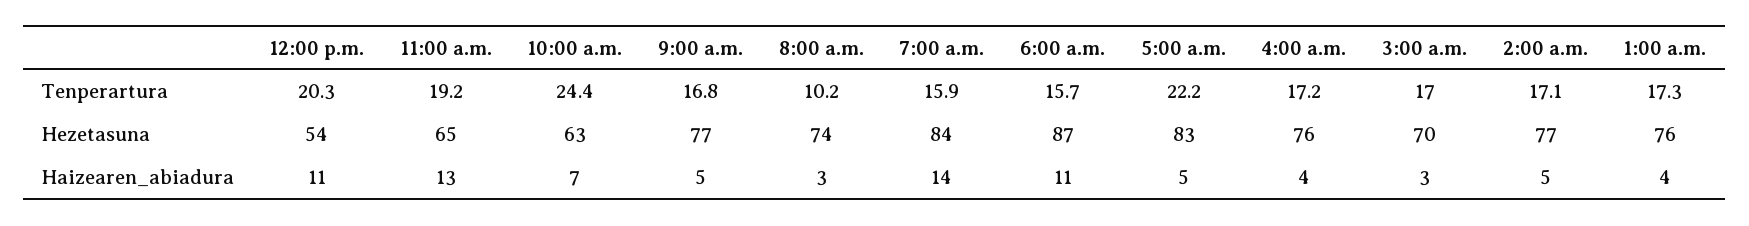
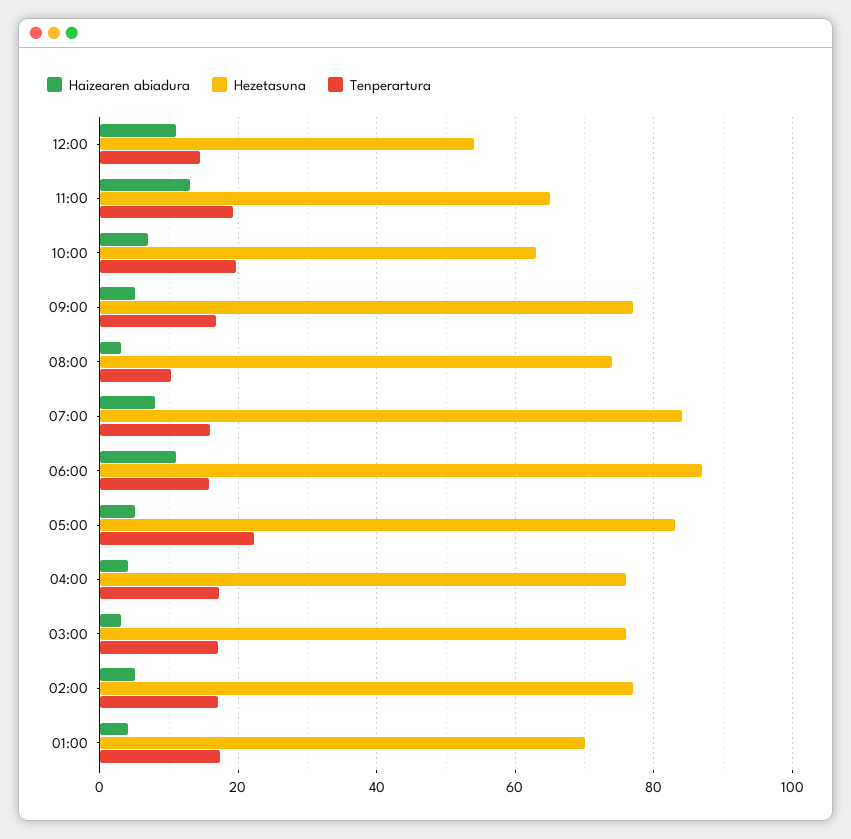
  {
    "Tenperartura": {
-     "12:00 p.m.": 20.3,
+     "12:00 p.m.": 14,
      "11:00 a.m.": 19.2,
-     "10:00 a.m.": 24.4,
+     "10:00 a.m.": 20,
      "9:00 a.m.": 16.8,
      "8:00 a.m.": 10.2,
      "7:00 a.m.": 15.9,
      "6:00 a.m.": 15.7,
      "5:00 a.m.": 22.2,
      "4:00 a.m.": 17.2,
      "3:00 a.m.": 17,
      "2:00 a.m.": 17.1,
      "1:00 a.m.": 17.3
    },
    "Hezetasuna": {
      "12:00 p.m.": 54,
      "11:00 a.m.": 65,
      "10:00 a.m.": 63,
      "9:00 a.m.": 77,
      "8:00 a.m.": 74,
      "7:00 a.m.": 84,
      "6:00 a.m.": 87,
      "5:00 a.m.": 83,
      "4:00 a.m.": 76,
-     "3:00 a.m.": 70,
+     "3:00 a.m.": 76,
      "2:00 a.m.": 77,
-     "1:00 a.m.": 76
+     "1:00 a.m.": 70
    },
    "Haizearen_abiadura": {
      "12:00 p.m.": 11,
      "11:00 a.m.": 13,
      "10:00 a.m.": 7,
      "9:00 a.m.": 5,
      "8:00 a.m.": 3,
-     "7:00 a.m.": 14,
+     "7:00 a.m.": 8,
      "6:00 a.m.": 11,
      "5:00 a.m.": 5,
      "4:00 a.m.": 4,
      "3:00 a.m.": 3,
      "2:00 a.m.": 5,
      "1:00 a.m.": 4
    }
  }

